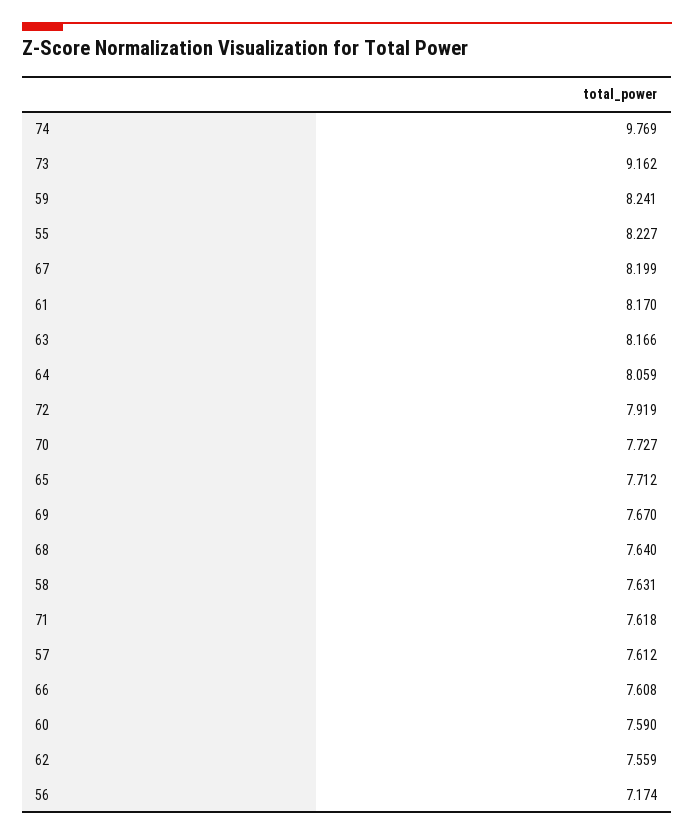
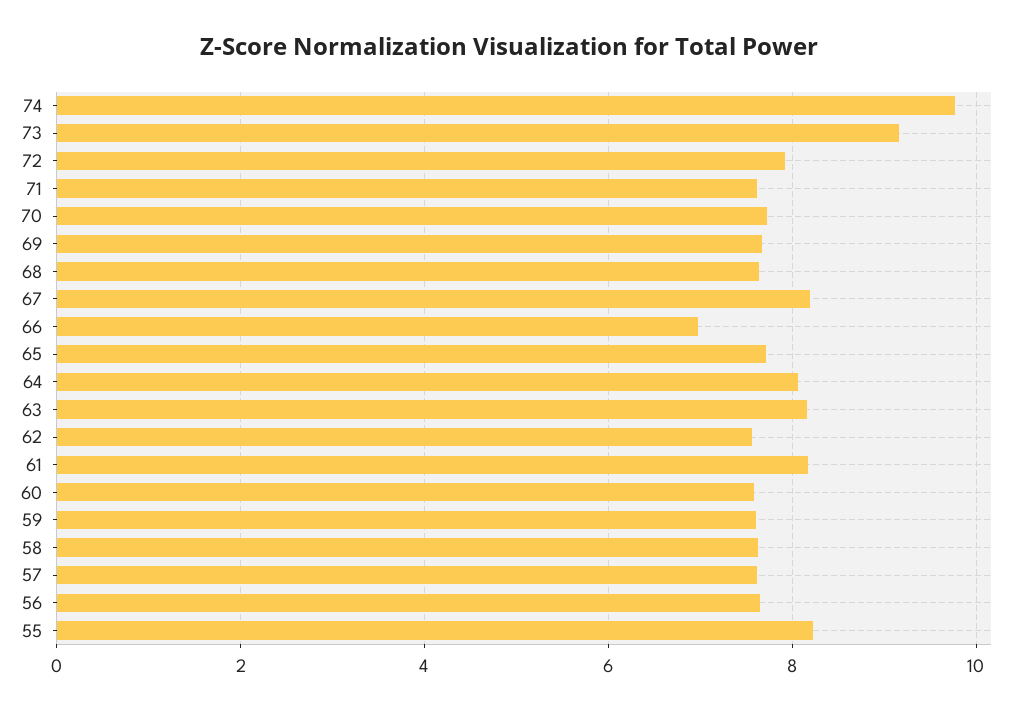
  {
    "74": 9.769,
    "73": 9.162,
-   "59": 8.241,
+   "59": 7.6,
    "55": 8.227,
    "67": 8.199,
    "61": 8.17,
    "63": 8.166,
    "64": 8.059,
    "72": 7.919,
    "70": 7.727,
    "65": 7.712,
    "69": 7.67,
    "68": 7.64,
    "58": 7.631,
    "71": 7.618,
    "57": 7.612,
-   "66": 7.608,
+   "66": 7,
    "60": 7.59,
    "62": 7.559,
-   "56": 7.174
+   "56": 7.6
  }

